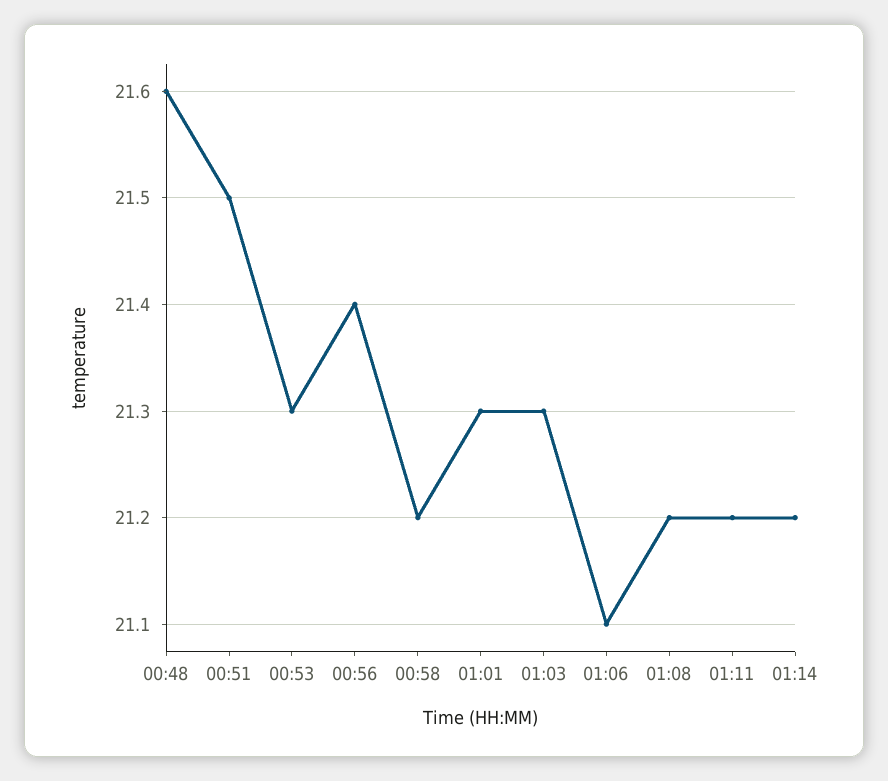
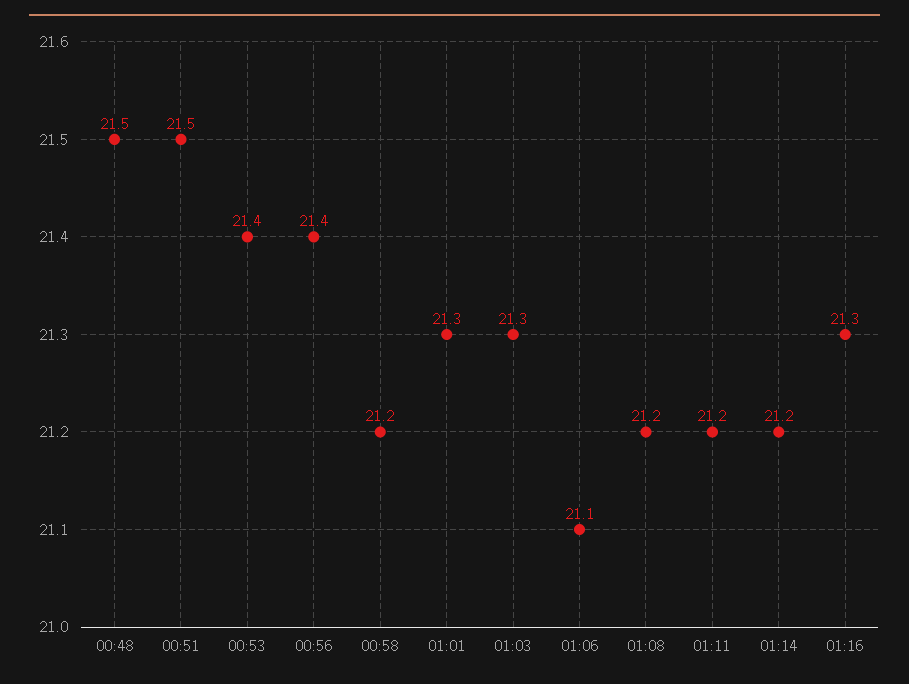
  {
-   "00:48": 21.6,
+   "00:48": 21.5,
    "00:51": 21.5,
-   "00:53": 21.3,
+   "00:53": 21.4,
    "00:56": 21.4,
    "00:58": 21.2,
    "01:01": 21.3,
    "01:03": 21.3,
    "01:06": 21.1,
    "01:08": 21.2,
    "01:11": 21.2,
-   "01:14": 21.2
+   "01:14": 21.2,
+   "01:16": 21.3
  }

